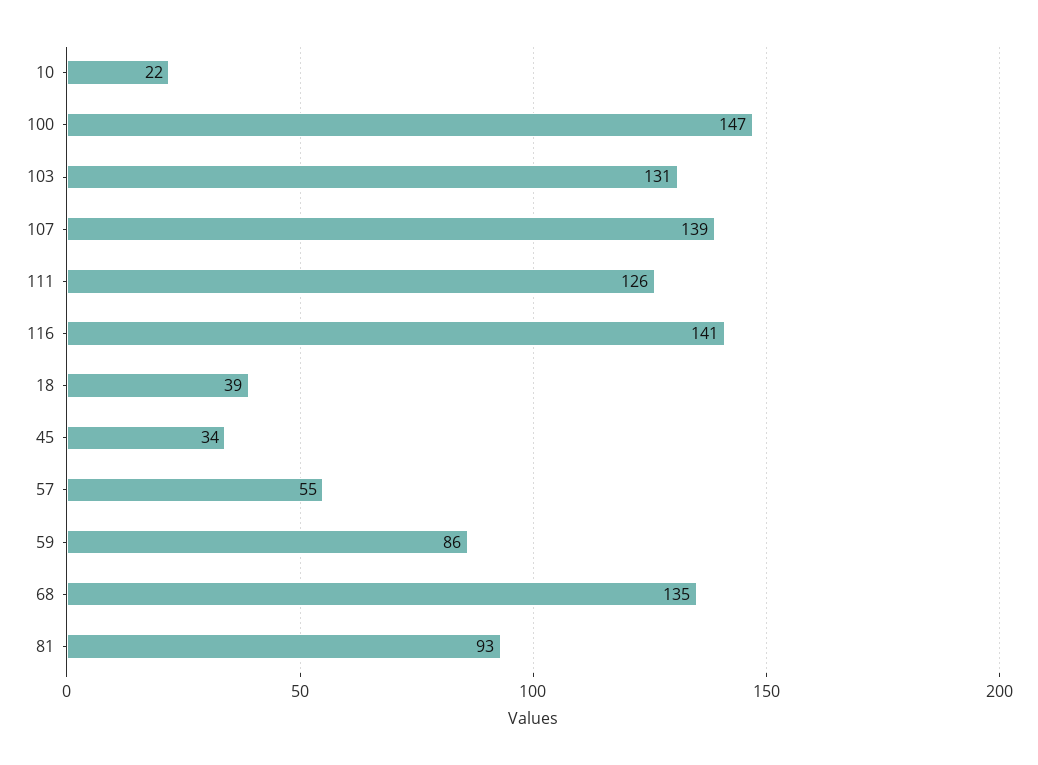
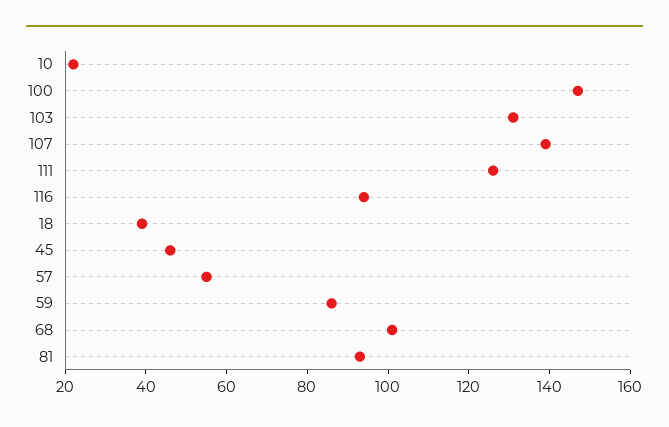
  {
    "10": 22,
    "100": 147,
    "103": 131,
    "107": 139,
    "111": 126,
-   "116": 141,
+   "116": 95,
    "18": 39,
-   "45": 34,
+   "45": 45,
    "57": 55,
    "59": 86,
-   "68": 135,
+   "68": 100,
    "81": 93
  }

